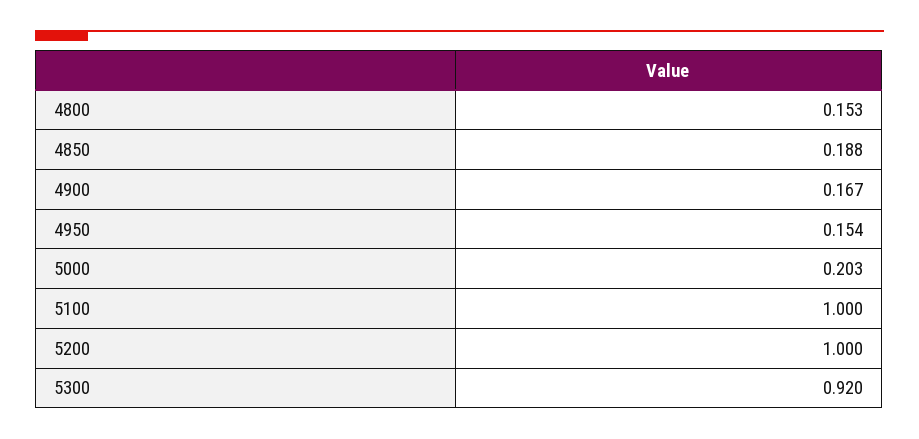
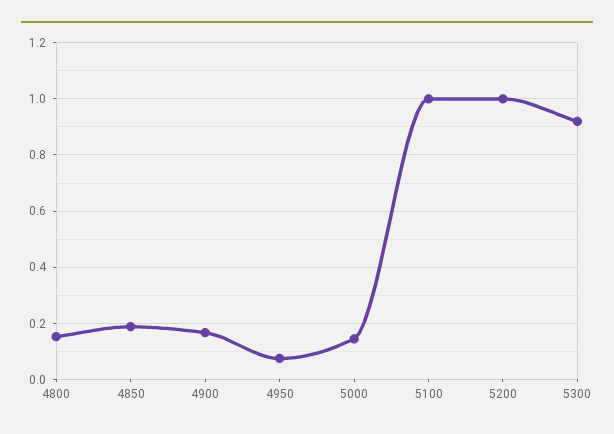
  {
    "4800": 0.153,
    "4850": 0.188,
    "4900": 0.167,
-   "4950": 0.154,
+   "4950": 0.075,
-   "5000": 0.203,
+   "5000": 0.15,
    "5100": 1,
    "5200": 1,
    "5300": 0.92
  }

